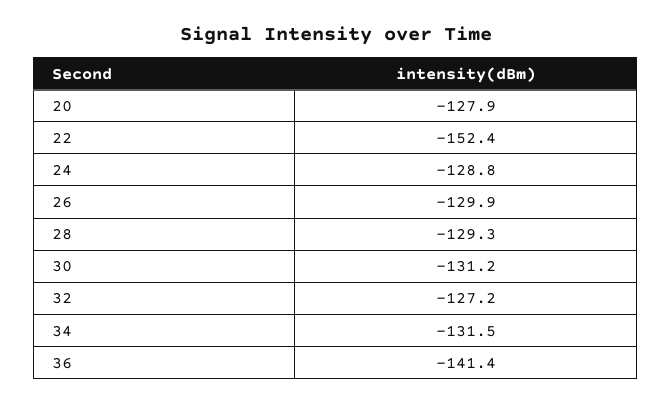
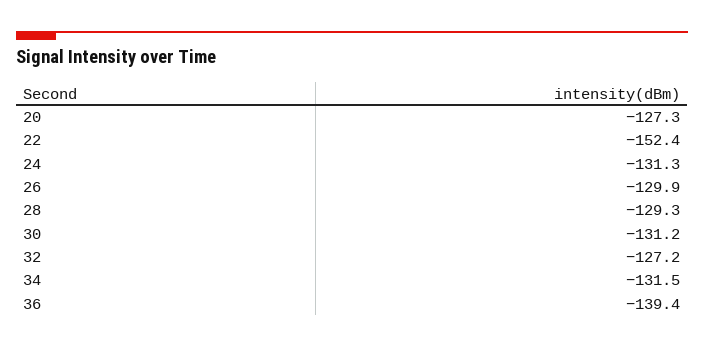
  {
-   "20": -127.9,
+   "20": -127.3,
    "22": -152.4,
-   "24": -128.8,
+   "24": -131.3,
    "26": -129.9,
    "28": -129.3,
    "30": -131.2,
    "32": -127.2,
    "34": -131.5,
-   "36": -141.4
+   "36": -139.4
  }

